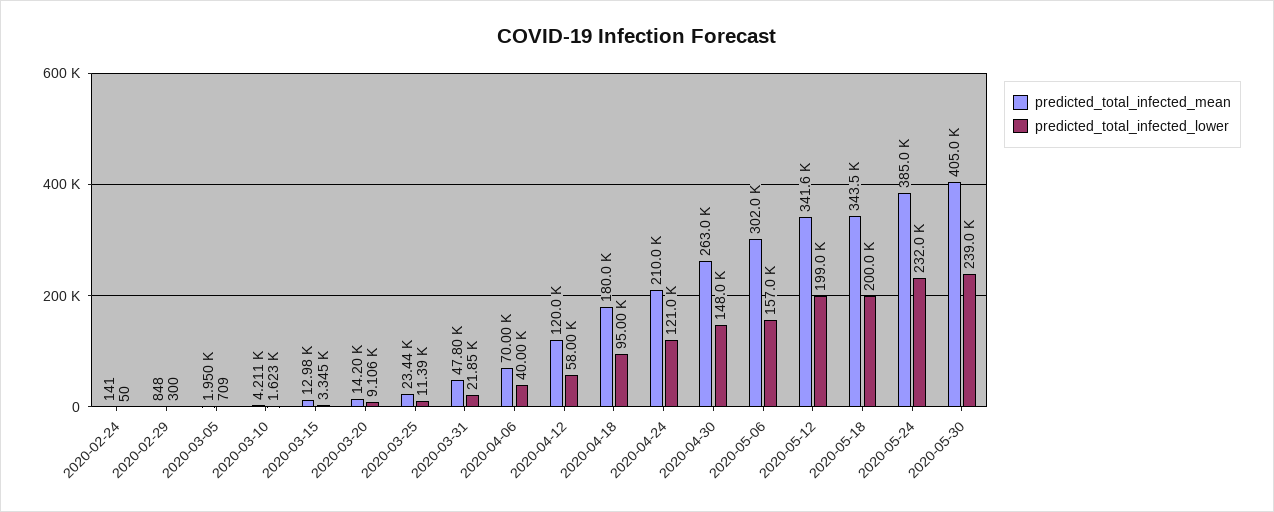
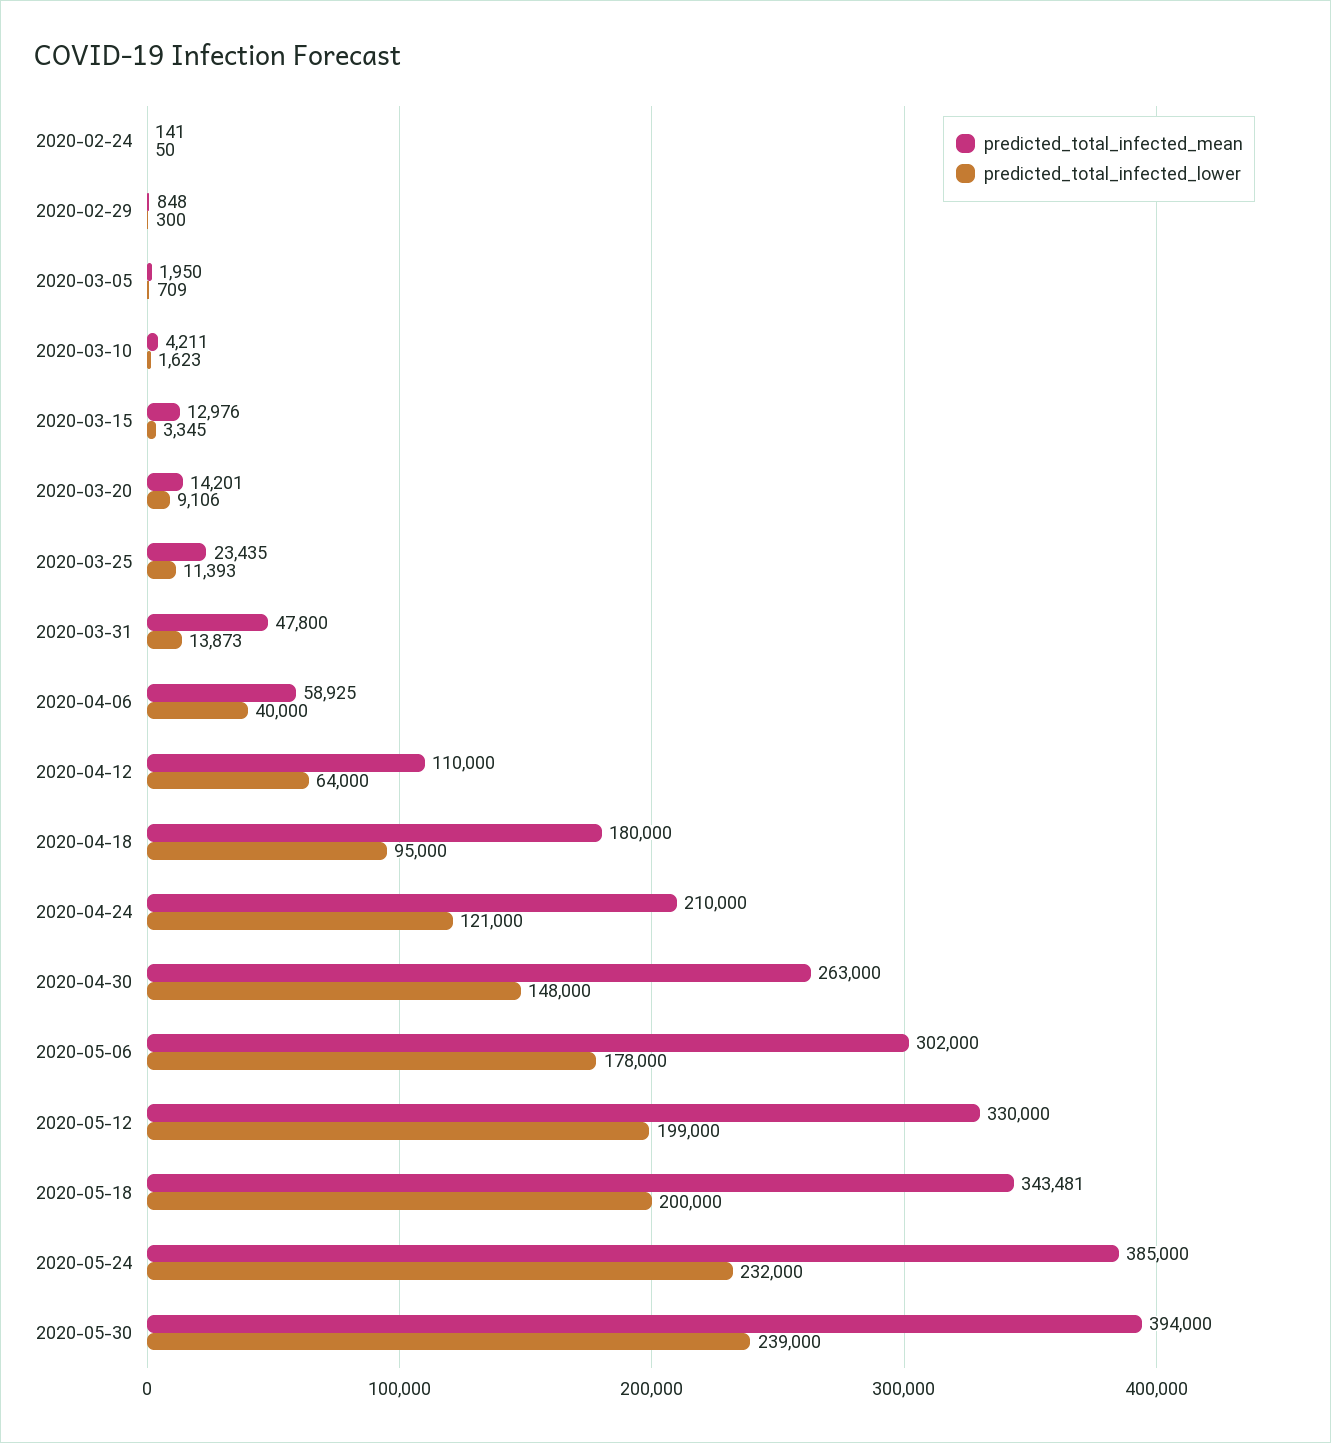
  {
    "predicted_total_infected_mean": {
      "2020-02-24": 141,
      "2020-02-29": 848,
      "2020-03-05": 1950,
      "2020-03-10": 4211,
      "2020-03-15": 12976,
      "2020-03-20": 14201,
      "2020-03-25": 23435,
      "2020-03-31": 47800,
-     "2020-04-06": 70000,
+     "2020-04-06": 58925,
-     "2020-04-12": 120000,
+     "2020-04-12": 110000,
      "2020-04-18": 180000,
      "2020-04-24": 210000,
      "2020-04-30": 263000,
      "2020-05-06": 302000,
-     "2020-05-12": 341600,
+     "2020-05-12": 330000,
      "2020-05-18": 343481,
      "2020-05-24": 385000,
-     "2020-05-30": 405000
+     "2020-05-30": 394000
    },
    "predicted_total_infected_lower": {
      "2020-02-24": 50,
      "2020-02-29": 300,
      "2020-03-05": 709,
      "2020-03-10": 1623,
      "2020-03-15": 3345,
      "2020-03-20": 9106,
      "2020-03-25": 11393,
-     "2020-03-31": 21850,
+     "2020-03-31": 13873,
      "2020-04-06": 40000,
-     "2020-04-12": 58000,
+     "2020-04-12": 64000,
      "2020-04-18": 95000,
      "2020-04-24": 121000,
      "2020-04-30": 148000,
-     "2020-05-06": 157000,
+     "2020-05-06": 178000,
      "2020-05-12": 199000,
      "2020-05-18": 200000,
      "2020-05-24": 232000,
      "2020-05-30": 239000
    }
  }

